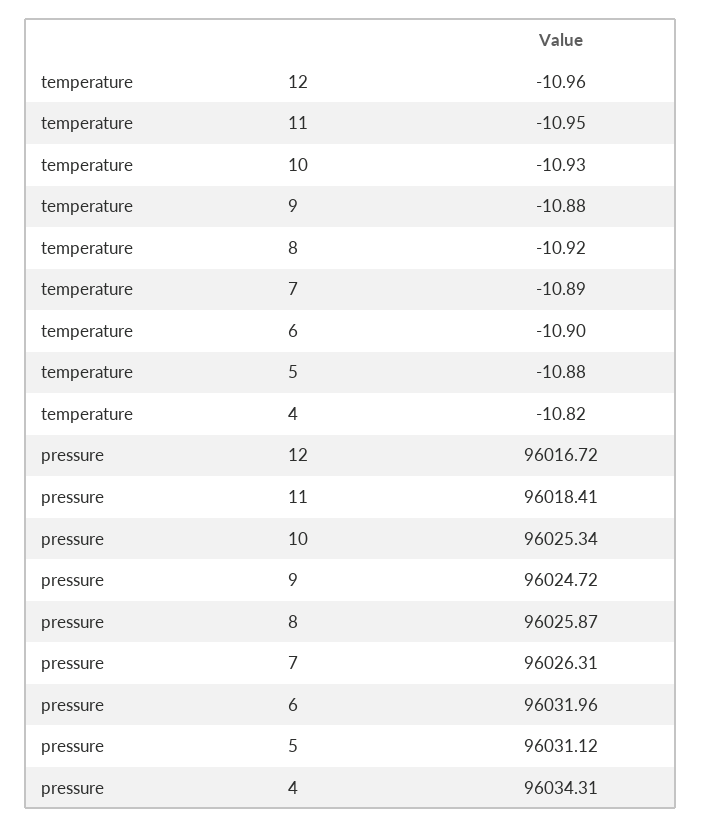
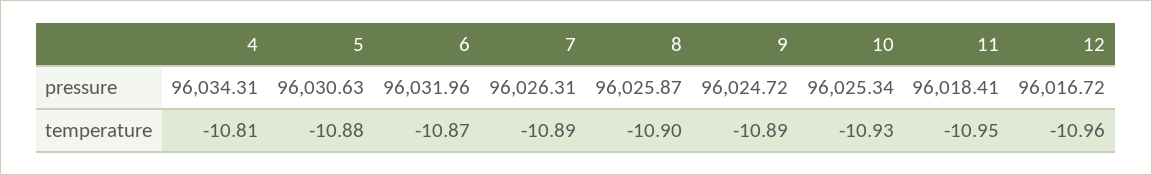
  {
    "temperature": {
      "12": -10.96,
      "11": -10.95,
      "10": -10.93,
-     "9": -10.88,
+     "9": -10.89,
-     "8": -10.92,
+     "8": -10.9,
      "7": -10.89,
-     "6": -10.9,
+     "6": -10.87,
      "5": -10.88,
-     "4": -10.82
+     "4": -10.81
    },
    "pressure": {
      "12": 96016.72,
      "11": 96018.41,
      "10": 96025.34,
      "9": 96024.72,
      "8": 96025.87,
      "7": 96026.31,
      "6": 96031.96,
-     "5": 96031.12,
+     "5": 96030.63,
      "4": 96034.31
    }
  }

